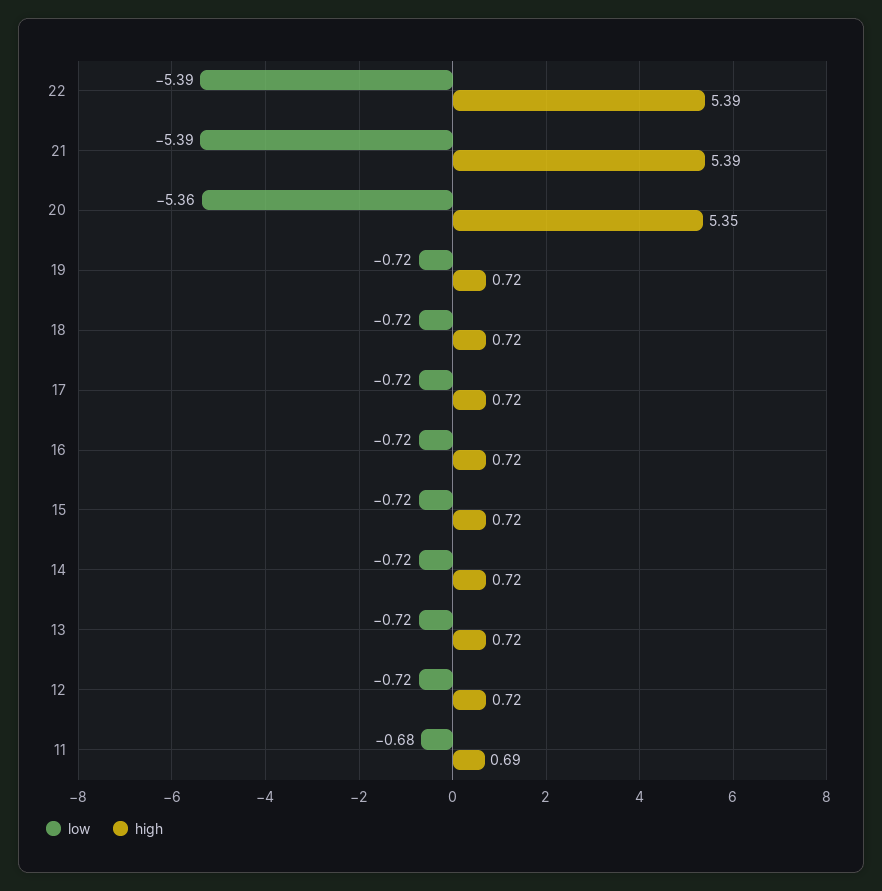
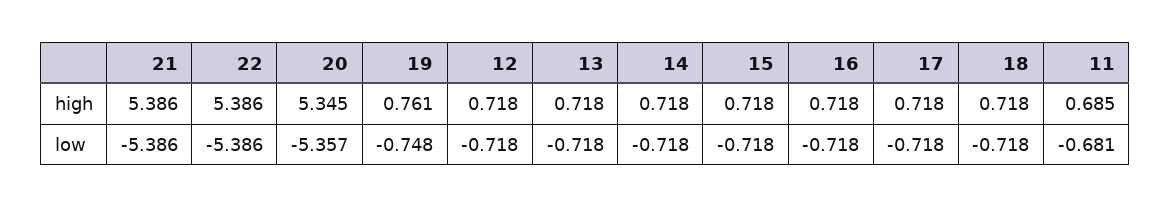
  {
    "low": {
      "22": -5.386,
      "21": -5.386,
      "20": -5.357,
-     "19": -0.72,
+     "19": -0.748,
      "18": -0.718,
      "17": -0.718,
      "16": -0.718,
      "15": -0.718,
      "14": -0.718,
      "13": -0.718,
      "12": -0.718,
      "11": -0.681
    },
    "high": {
      "22": 5.386,
      "21": 5.386,
      "20": 5.345,
-     "19": 0.72,
+     "19": 0.761,
      "18": 0.718,
      "17": 0.718,
      "16": 0.718,
      "15": 0.718,
      "14": 0.718,
      "13": 0.718,
      "12": 0.718,
      "11": 0.685
    }
  }

